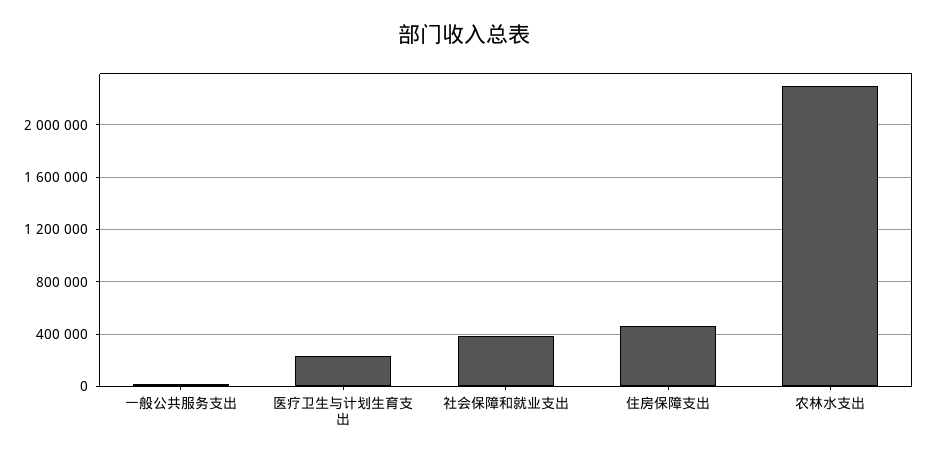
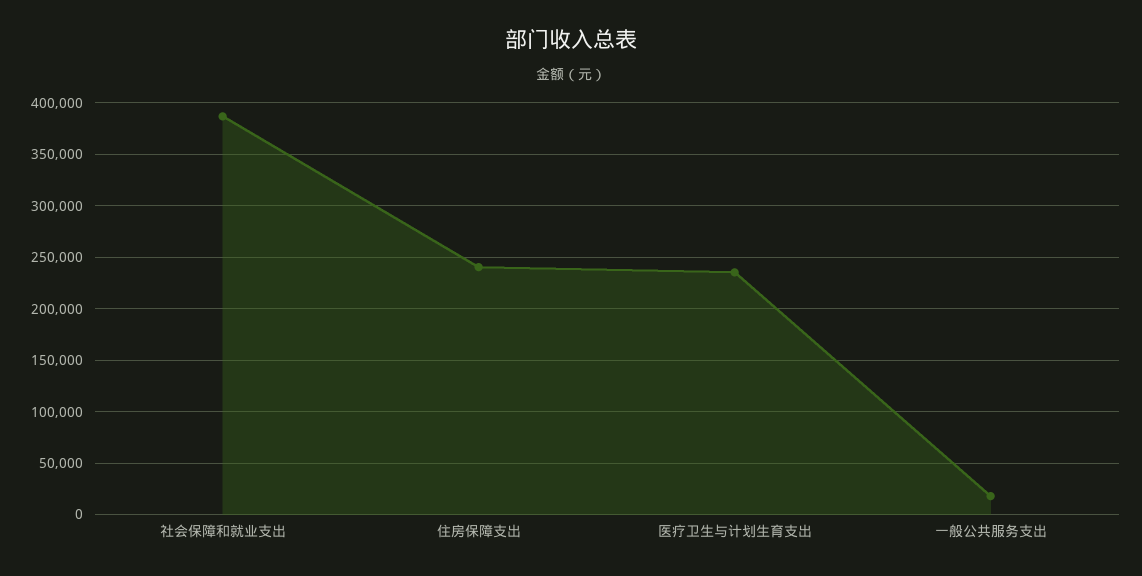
  {
    "一般公共服务支出": 20000,
    "医疗卫生与计划生育支出": 240000,
    "社会保障和就业支出": 390000,
-   "住房保障支出": 450000,
+   "住房保障支出": 240000
-   "农林水支出": 2300000
  }

